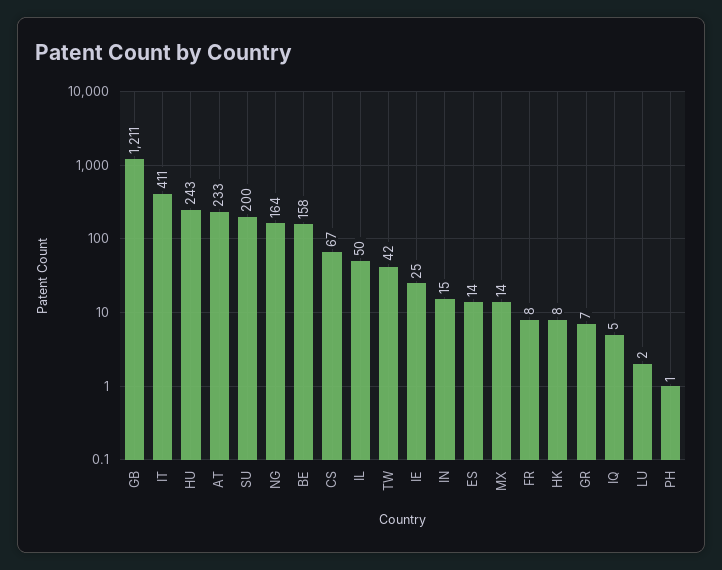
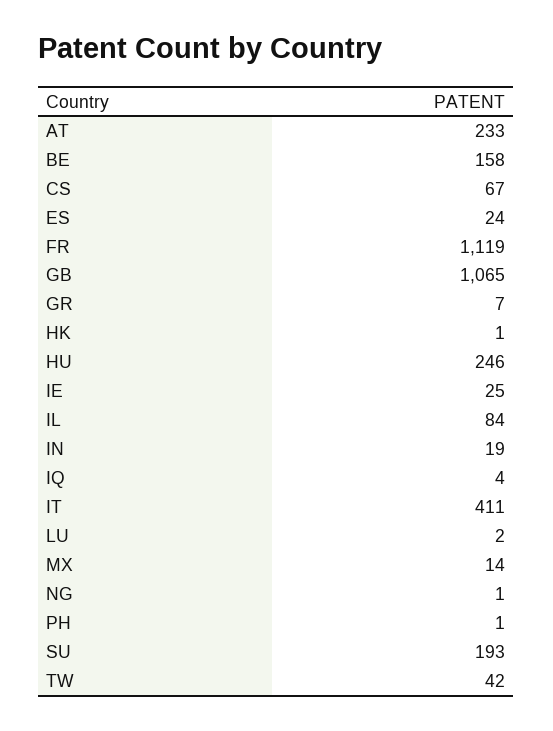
  {
-   "GB": 1211,
+   "GB": 1065,
    "IT": 411,
-   "HU": 243,
+   "HU": 246,
    "AT": 233,
-   "SU": 200,
+   "SU": 193,
-   "NG": 164,
+   "NG": 1,
    "BE": 158,
    "CS": 67,
-   "IL": 50,
+   "IL": 84,
    "TW": 42,
    "IE": 25,
-   "IN": 15,
+   "IN": 19,
-   "ES": 14,
+   "ES": 24,
    "MX": 14,
-   "FR": 8,
+   "FR": 1119,
-   "HK": 8,
+   "HK": 1,
    "GR": 7,
-   "IQ": 5,
+   "IQ": 4,
    "LU": 2,
    "PH": 1
  }

